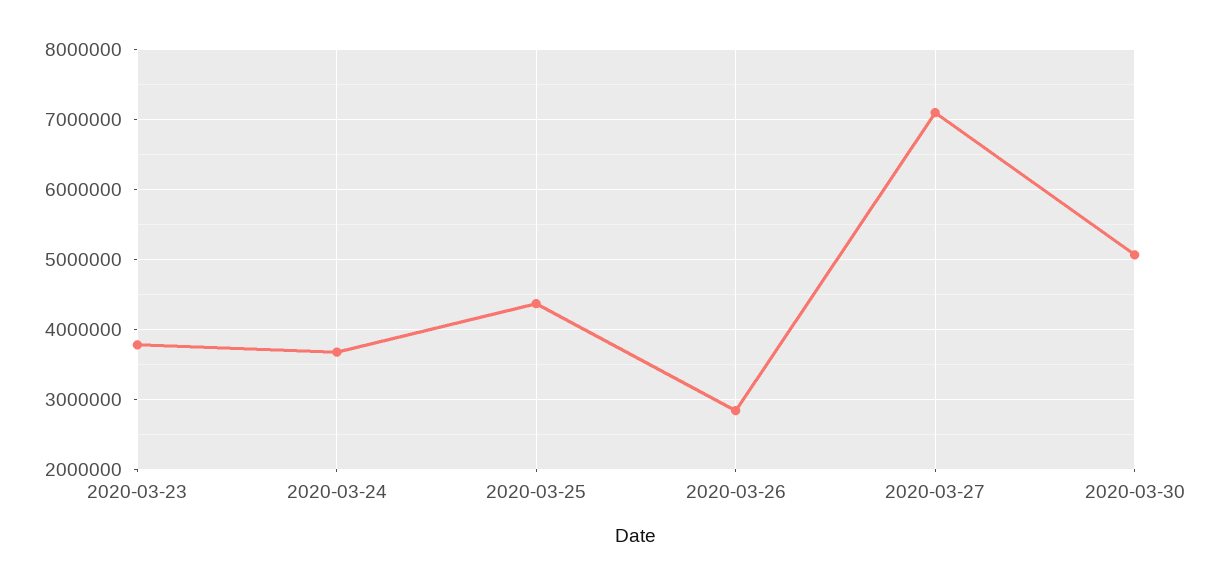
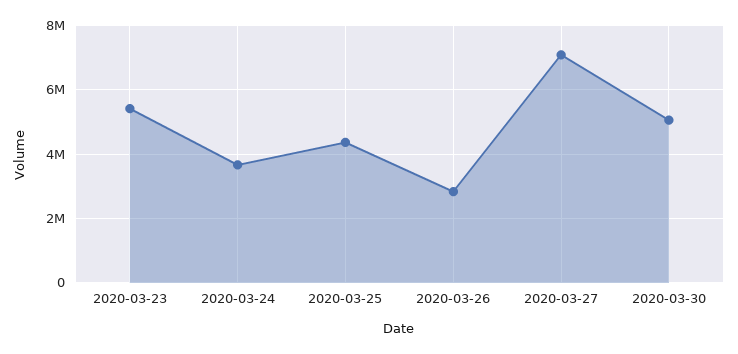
  {
-   "2020-03-23": 3800000,
+   "2020-03-23": 5400000,
    "2020-03-24": 3700000,
    "2020-03-25": 4400000,
    "2020-03-26": 2800000,
    "2020-03-27": 7100000,
    "2020-03-30": 5100000
  }

